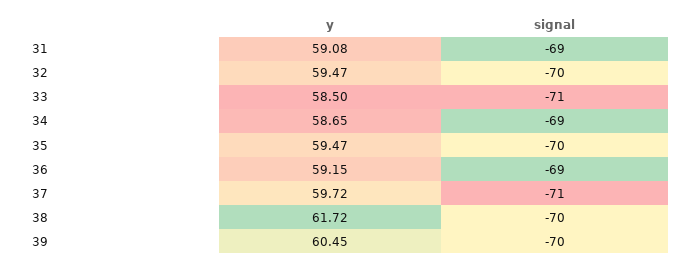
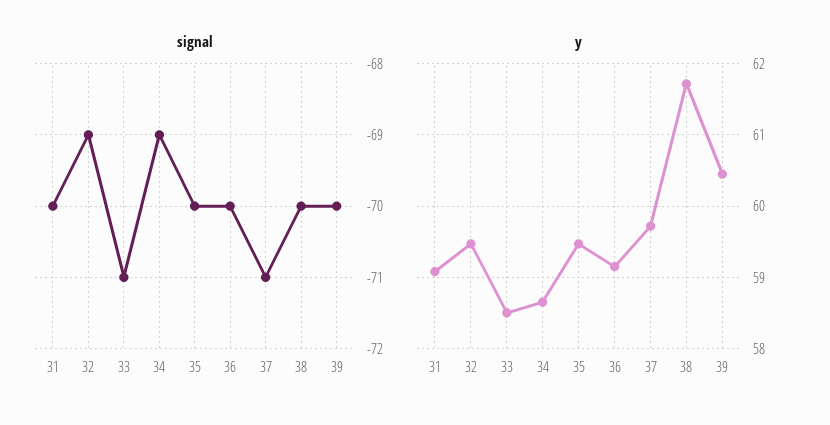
  {
    "y": {
      "31": 59.08,
      "32": 59.47,
      "33": 58.5,
      "34": 58.65,
      "35": 59.47,
      "36": 59.15,
      "37": 59.72,
      "38": 61.72,
      "39": 60.45
    },
    "signal": {
-     "31": -69,
+     "31": -70,
-     "32": -70,
+     "32": -69,
      "33": -71,
      "34": -69,
      "35": -70,
-     "36": -69,
+     "36": -70,
      "37": -71,
      "38": -70,
      "39": -70
    }
  }

